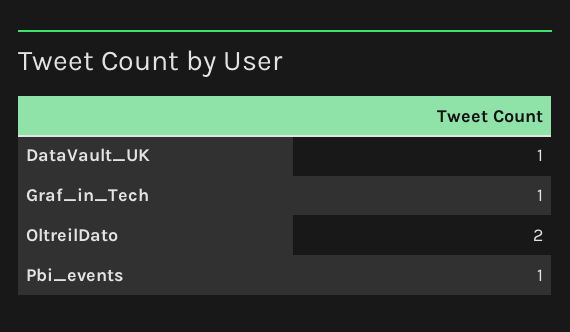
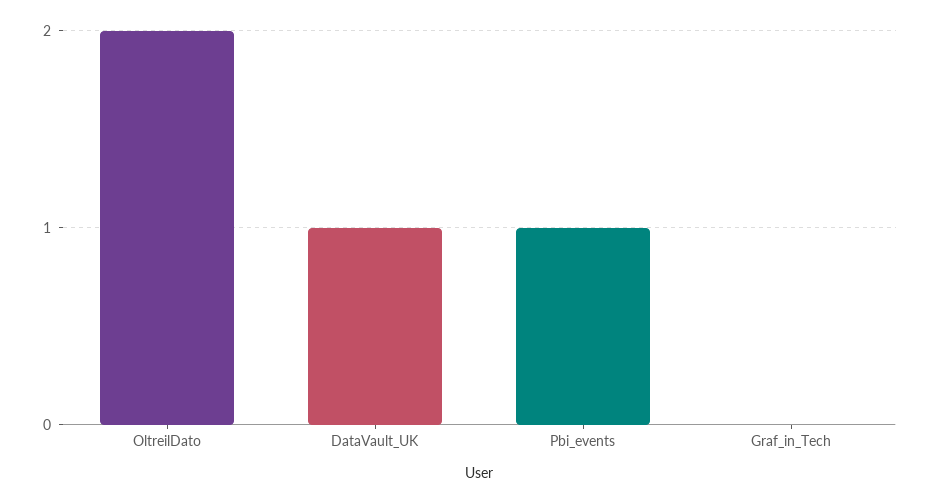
  {
    "DataVault_UK": 1,
-   "Graf_in_Tech": 1,
+   "Graf_in_Tech": 0,
    "OltreilDato": 2,
    "Pbi_events": 1
  }

